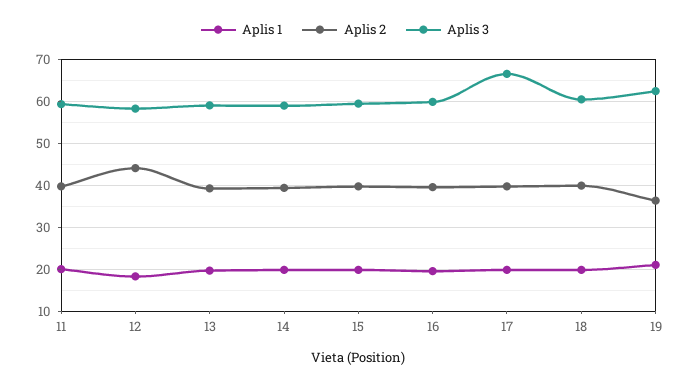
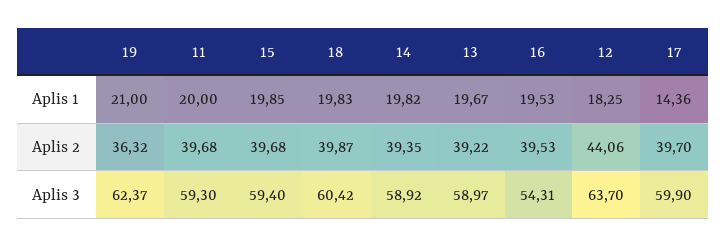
  {
    "Aplis 1": {
      "11": 20,
      "12": 18.25,
      "13": 19.67,
      "14": 19.82,
      "15": 19.85,
      "16": 19.53,
-     "17": 20,
+     "17": 14.36,
      "18": 19.83,
      "19": 21
    },
    "Aplis 2": {
      "11": 39.68,
      "12": 44.06,
      "13": 39.22,
      "14": 39.35,
      "15": 39.68,
      "16": 39.53,
      "17": 39.7,
      "18": 39.87,
      "19": 36.32
    },
    "Aplis 3": {
      "11": 59.3,
-     "12": 58,
+     "12": 63.7,
      "13": 58.97,
      "14": 58.92,
      "15": 59.4,
-     "16": 60,
+     "16": 54.31,
-     "17": 66,
+     "17": 59.9,
      "18": 60.42,
      "19": 62.37
    }
  }

